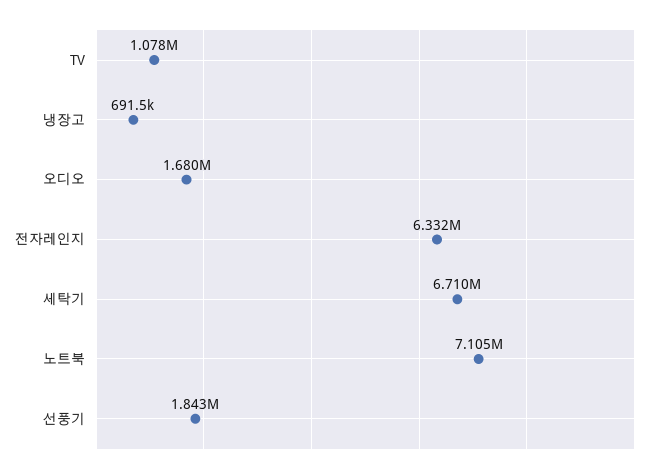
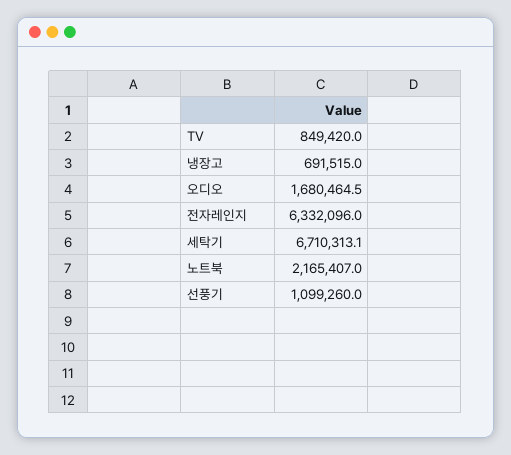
  {
-   "TV": 1078000,
+   "TV": 849420,
    "냉장고": 691515,
    "오디오": 1680464.5,
    "전자레인지": 6332096,
    "세탁기": 6710313.1,
-   "노트북": 7105000,
+   "노트북": 2165407,
-   "선풍기": 1843000
+   "선풍기": 1099260
  }

